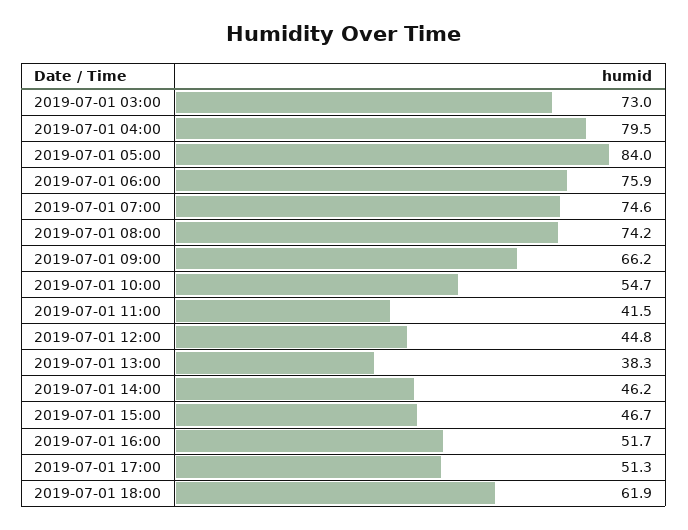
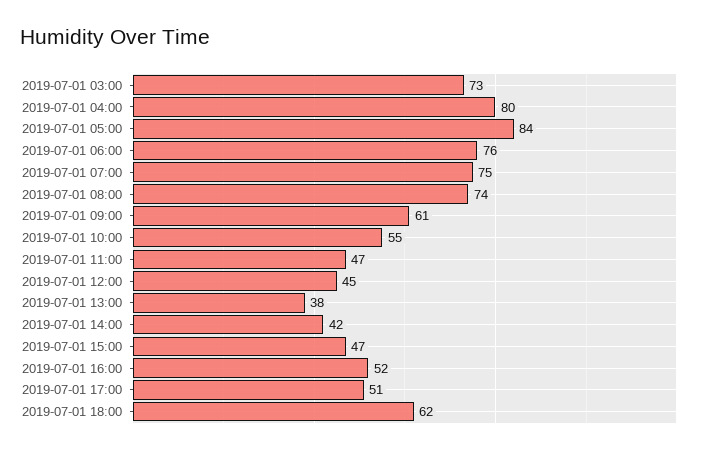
  {
    "2019-07-01 03:00": 73,
    "2019-07-01 04:00": 79.5,
    "2019-07-01 05:00": 84,
    "2019-07-01 06:00": 75.9,
    "2019-07-01 07:00": 74.6,
    "2019-07-01 08:00": 74.2,
-   "2019-07-01 09:00": 66.2,
+   "2019-07-01 09:00": 61,
    "2019-07-01 10:00": 54.7,
-   "2019-07-01 11:00": 41.5,
+   "2019-07-01 11:00": 47,
    "2019-07-01 12:00": 44.8,
    "2019-07-01 13:00": 38.3,
-   "2019-07-01 14:00": 46.2,
+   "2019-07-01 14:00": 42,
    "2019-07-01 15:00": 46.7,
    "2019-07-01 16:00": 51.7,
    "2019-07-01 17:00": 51.3,
    "2019-07-01 18:00": 61.9
  }

